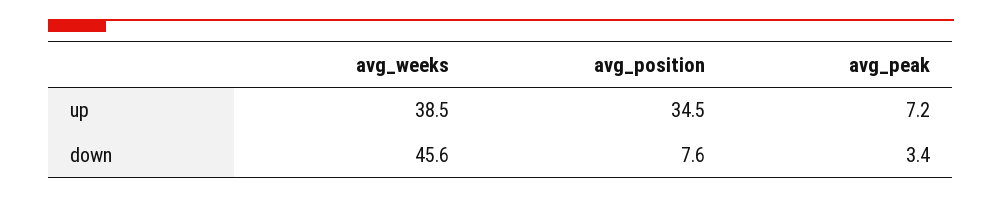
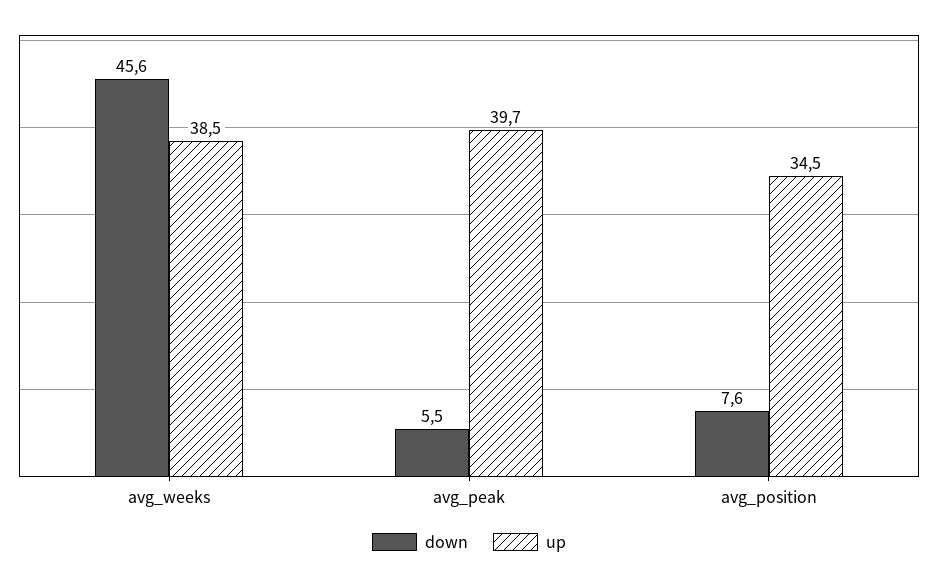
  {
    "up": {
      "avg_weeks": 38.5,
      "avg_position": 34.5,
-     "avg_peak": 7.2
+     "avg_peak": 39.7
    },
    "down": {
      "avg_weeks": 45.6,
      "avg_position": 7.6,
-     "avg_peak": 3.4
+     "avg_peak": 5.5
    }
  }

